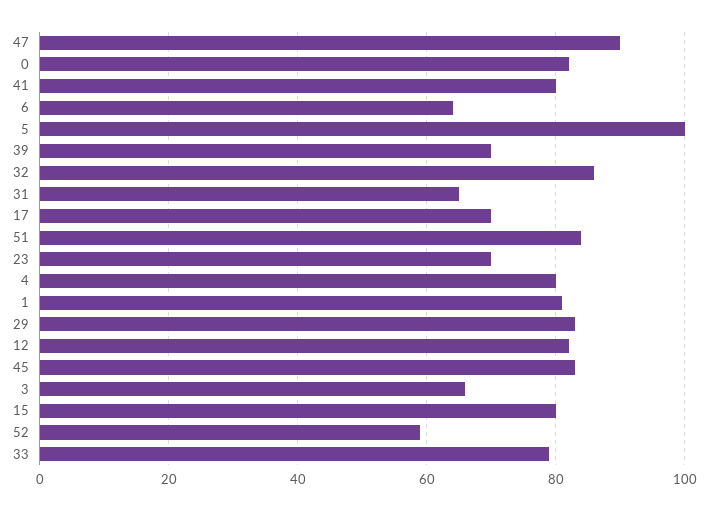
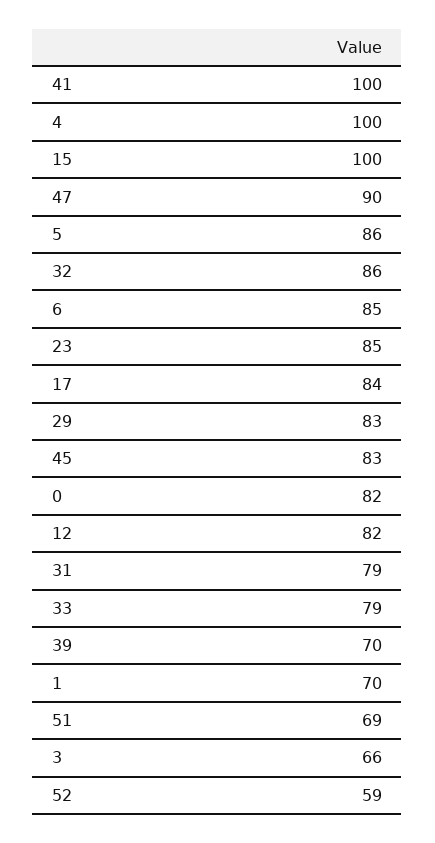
  {
    "47": 90,
    "0": 82,
-   "41": 80,
+   "41": 100,
-   "6": 65,
+   "6": 85,
-   "5": 100,
+   "5": 86,
    "39": 70,
    "32": 86,
-   "31": 65,
+   "31": 79,
-   "17": 70,
+   "17": 84,
-   "51": 85,
+   "51": 69,
-   "23": 70,
+   "23": 85,
-   "4": 80,
+   "4": 100,
-   "1": 80,
+   "1": 70,
    "29": 83,
    "12": 82,
    "45": 83,
    "3": 66,
-   "15": 80,
+   "15": 100,
    "52": 59,
    "33": 79
  }

